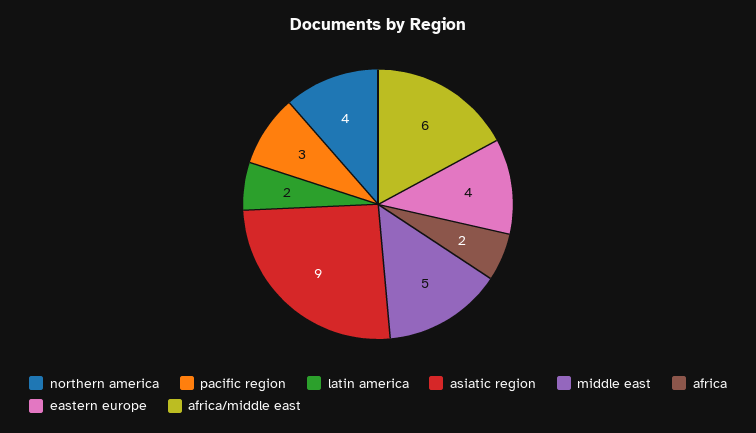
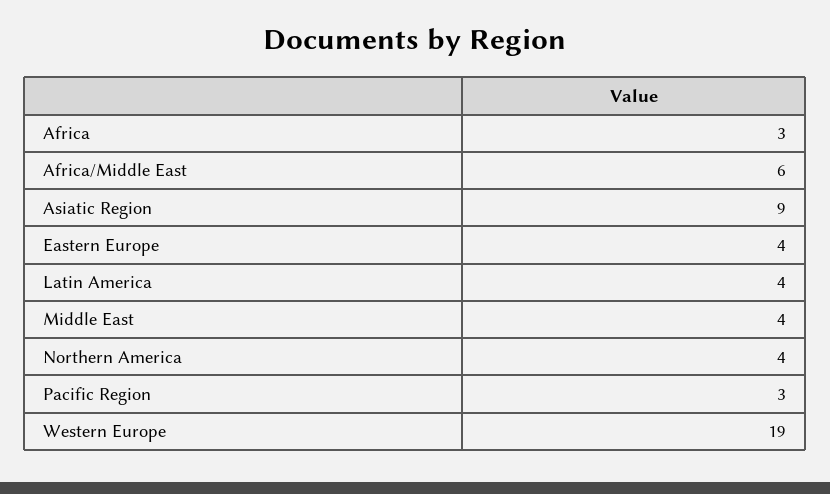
  {
    "northern america": 4,
    "pacific region": 3,
-   "latin america": 2,
+   "latin america": 4,
    "asiatic region": 9,
-   "middle east": 5,
+   "middle east": 4,
-   "africa": 2,
+   "africa": 3,
    "eastern europe": 4,
-   "africa/middle east": 6
+   "africa/middle east": 6,
+   "Western Europe": 19
  }

